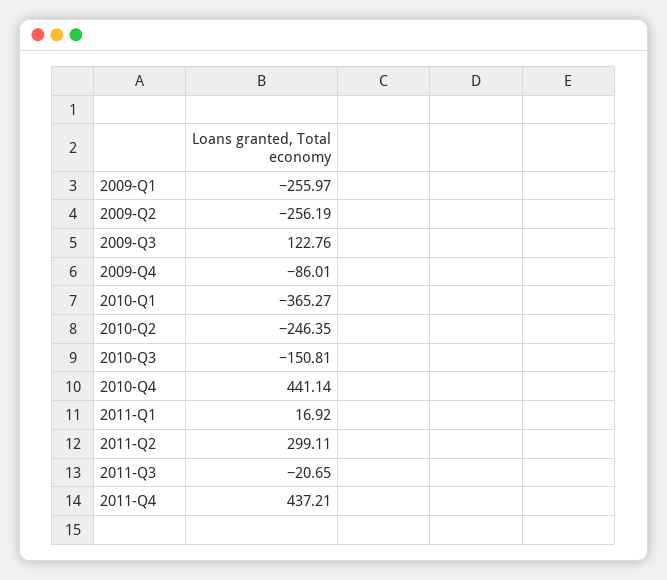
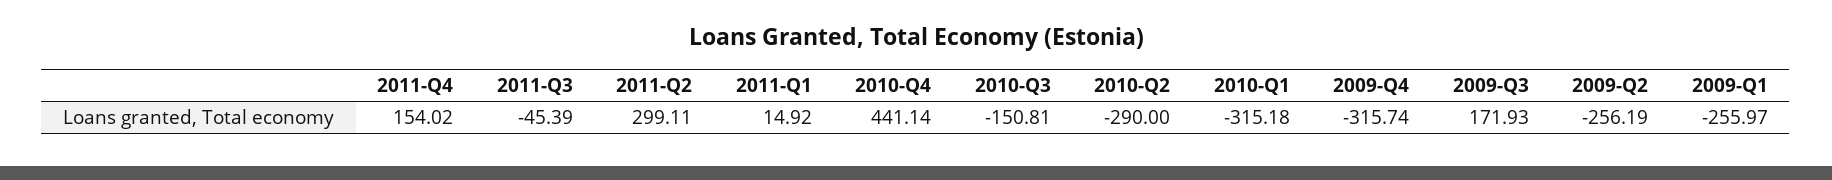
  {
    "2009-Q1": -255.97,
    "2009-Q2": -256.19,
-   "2009-Q3": 122.76,
+   "2009-Q3": 171.93,
-   "2009-Q4": -86.01,
+   "2009-Q4": -315.74,
-   "2010-Q1": -365.27,
+   "2010-Q1": -315.18,
-   "2010-Q2": -246.35,
+   "2010-Q2": -290,
    "2010-Q3": -150.81,
    "2010-Q4": 441.14,
-   "2011-Q1": 16.92,
+   "2011-Q1": 14.92,
    "2011-Q2": 299.11,
-   "2011-Q3": -20.65,
+   "2011-Q3": -45.39,
-   "2011-Q4": 437.21
+   "2011-Q4": 154.02
  }

